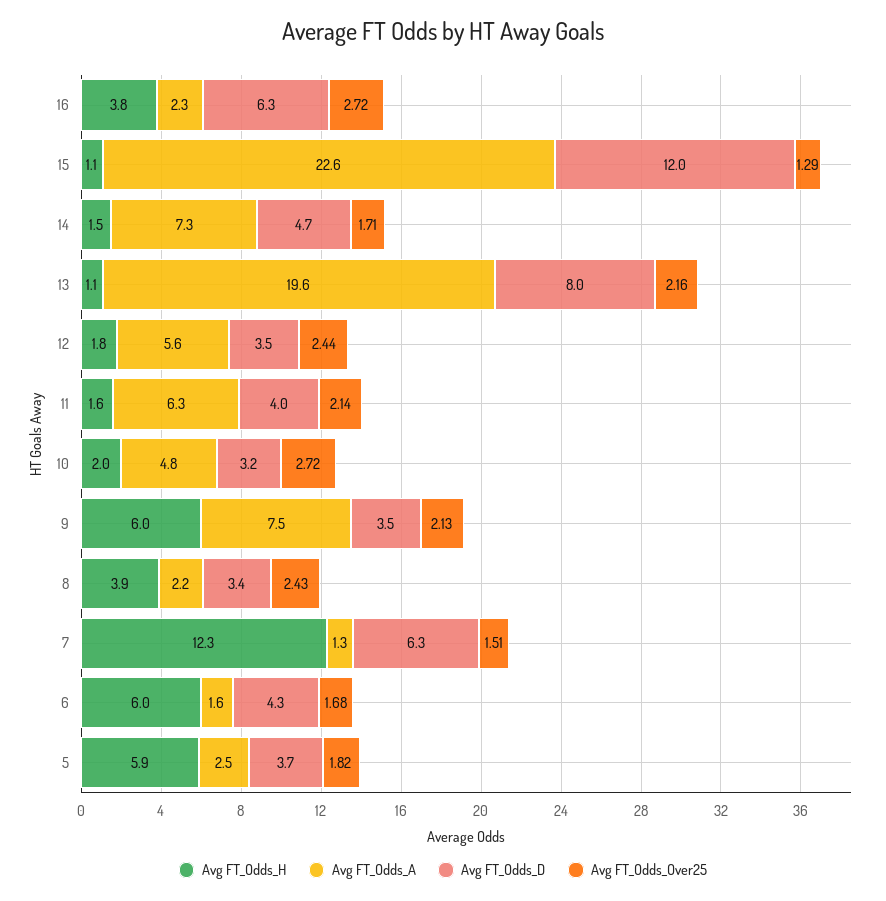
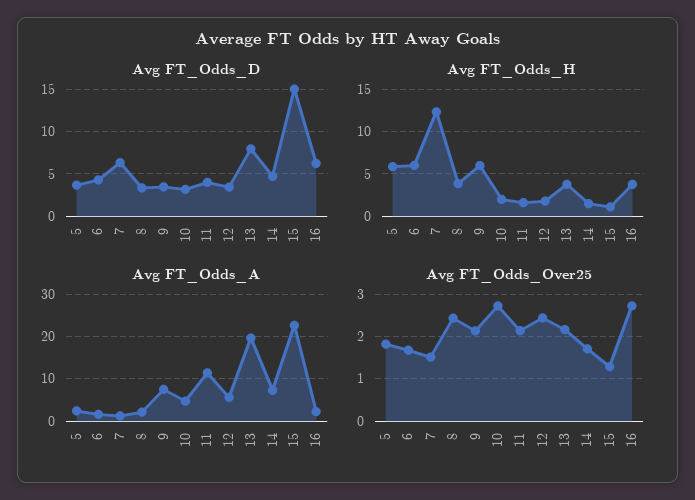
  {
    "Avg FT_Odds_H": {
      "16": 3.8,
      "15": 1.1,
      "14": 1.5,
-     "13": 1.1,
+     "13": 4,
      "12": 1.8,
      "11": 1.6,
      "10": 2,
      "9": 6,
      "8": 3.9,
      "7": 12.3,
      "6": 6,
      "5": 5.9
    },
    "Avg FT_Odds_A": {
      "16": 2.3,
      "15": 22.6,
      "14": 7.3,
      "13": 19.6,
      "12": 5.6,
-     "11": 6.3,
+     "11": 12,
      "10": 4.8,
      "9": 7.5,
      "8": 2.2,
      "7": 1.3,
      "6": 1.6,
      "5": 2.5
    },
    "Avg FT_Odds_D": {
      "16": 6.3,
-     "15": 12,
+     "15": 15,
      "14": 4.7,
      "13": 8,
      "12": 3.5,
      "11": 4,
      "10": 3.2,
      "9": 3.5,
      "8": 3.4,
      "7": 6.3,
      "6": 4.3,
      "5": 3.7
    },
    "Avg FT_Odds_Over25": {
      "16": 2.72,
      "15": 1.29,
      "14": 1.71,
      "13": 2.16,
      "12": 2.44,
      "11": 2.14,
      "10": 2.72,
      "9": 2.13,
      "8": 2.43,
      "7": 1.51,
      "6": 1.68,
      "5": 1.82
    }
  }

